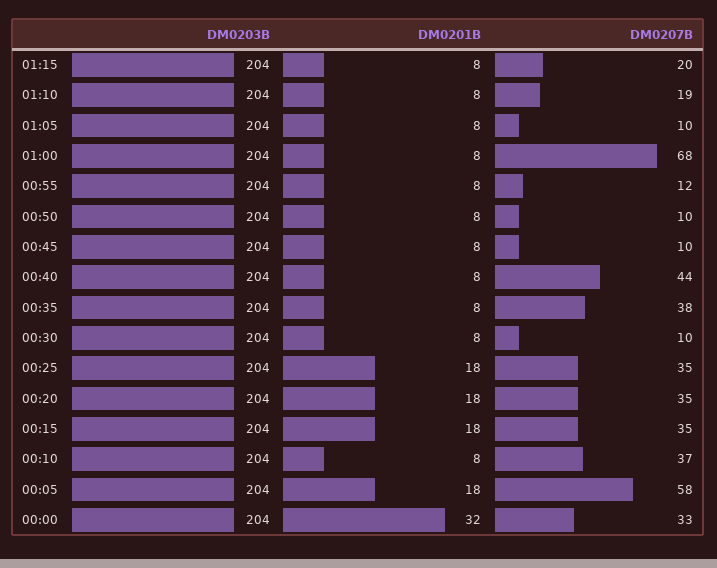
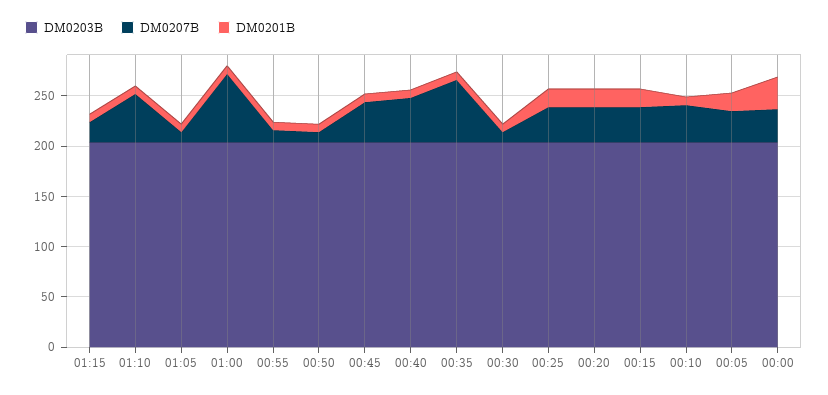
  {
    "DM0203B": {
      "01:15": 204,
      "01:10": 204,
      "01:05": 204,
      "01:00": 204,
      "00:55": 204,
      "00:50": 204,
      "00:45": 204,
      "00:40": 204,
      "00:35": 204,
      "00:30": 204,
      "00:25": 204,
      "00:20": 204,
      "00:15": 204,
      "00:10": 204,
      "00:05": 204,
      "00:00": 204
    },
    "DM0201B": {
      "01:15": 8,
      "01:10": 8,
      "01:05": 8,
      "01:00": 8,
      "00:55": 8,
      "00:50": 8,
      "00:45": 8,
      "00:40": 8,
      "00:35": 8,
      "00:30": 8,
      "00:25": 18,
      "00:20": 18,
      "00:15": 18,
      "00:10": 8,
      "00:05": 18,
      "00:00": 32
    },
    "DM0207B": {
      "01:15": 20,
-     "01:10": 19,
+     "01:10": 50,
      "01:05": 10,
      "01:00": 68,
      "00:55": 12,
      "00:50": 10,
-     "00:45": 10,
+     "00:45": 40,
      "00:40": 44,
-     "00:35": 38,
+     "00:35": 60,
      "00:30": 10,
      "00:25": 35,
      "00:20": 35,
      "00:15": 35,
      "00:10": 37,
-     "00:05": 58,
+     "00:05": 30,
      "00:00": 33
    }
  }

